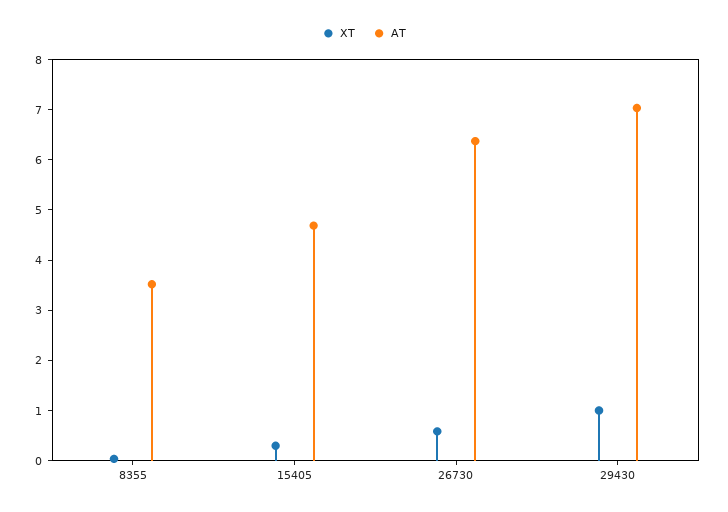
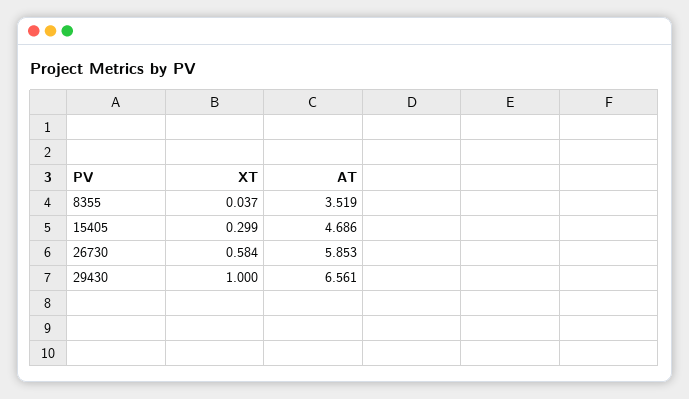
  {
    "XT": {
      "8355": 0.037,
      "15405": 0.299,
      "26730": 0.584,
      "29430": 1
    },
    "AT": {
      "8355": 3.519,
      "15405": 4.686,
-     "26730": 6.4,
+     "26730": 5.853,
-     "29430": 7
+     "29430": 6.561
    }
  }

